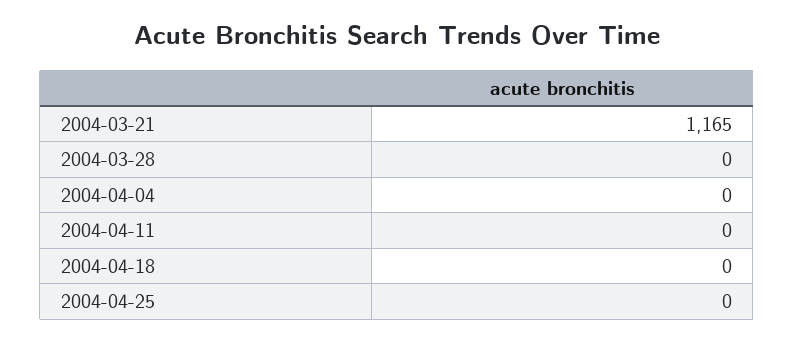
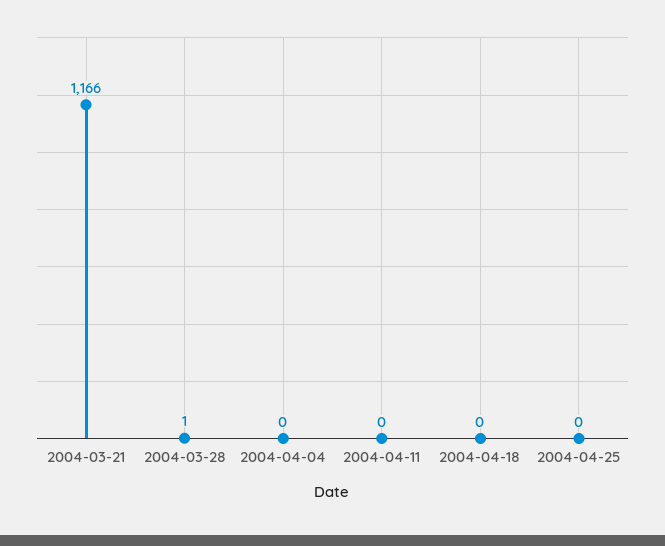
  {
-   "2004-03-21": 1165,
+   "2004-03-21": 1166,
-   "2004-03-28": 0,
+   "2004-03-28": 1,
    "2004-04-04": 0,
    "2004-04-11": 0,
    "2004-04-18": 0,
    "2004-04-25": 0
  }

